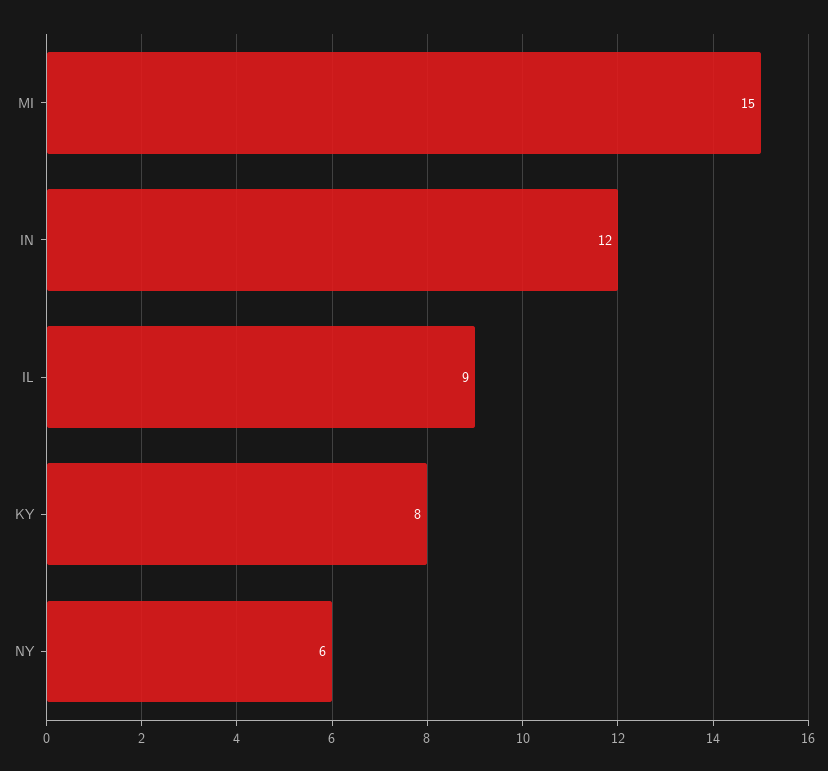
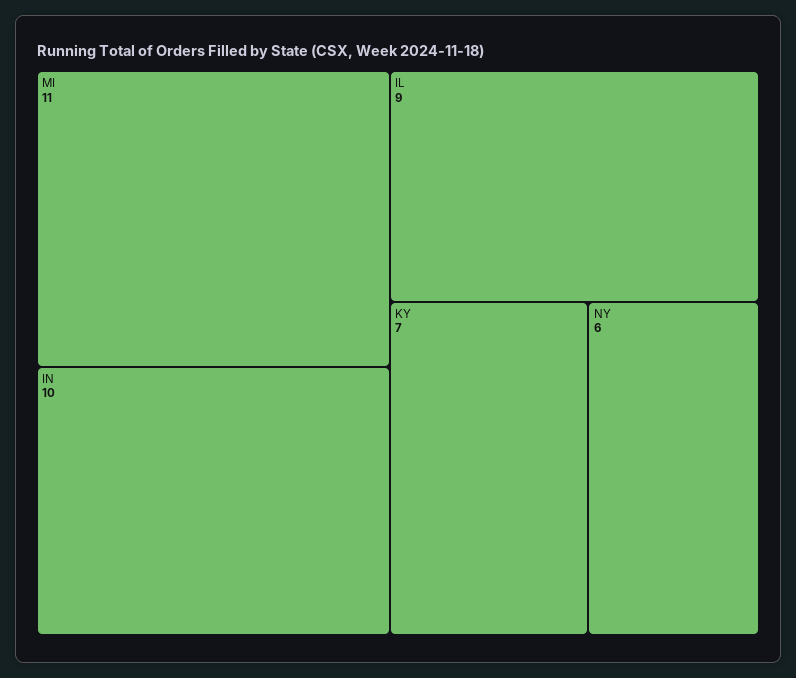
  {
-   "MI": 15,
+   "MI": 11,
-   "IN": 12,
+   "IN": 10,
    "IL": 9,
-   "KY": 8,
+   "KY": 7,
    "NY": 6
  }

